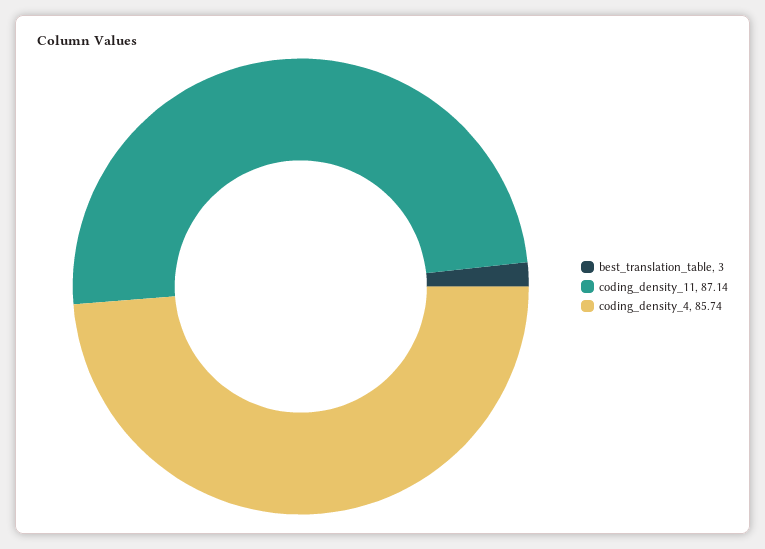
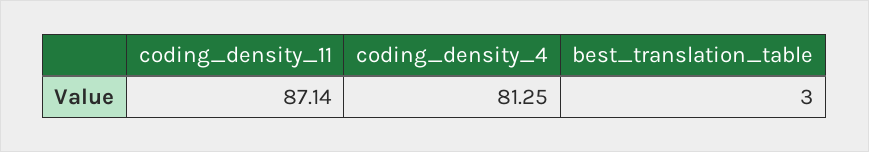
  {
    "best_translation_table": 3,
    "coding_density_11": 87.14,
-   "coding_density_4": 85.74
+   "coding_density_4": 81.25
  }

